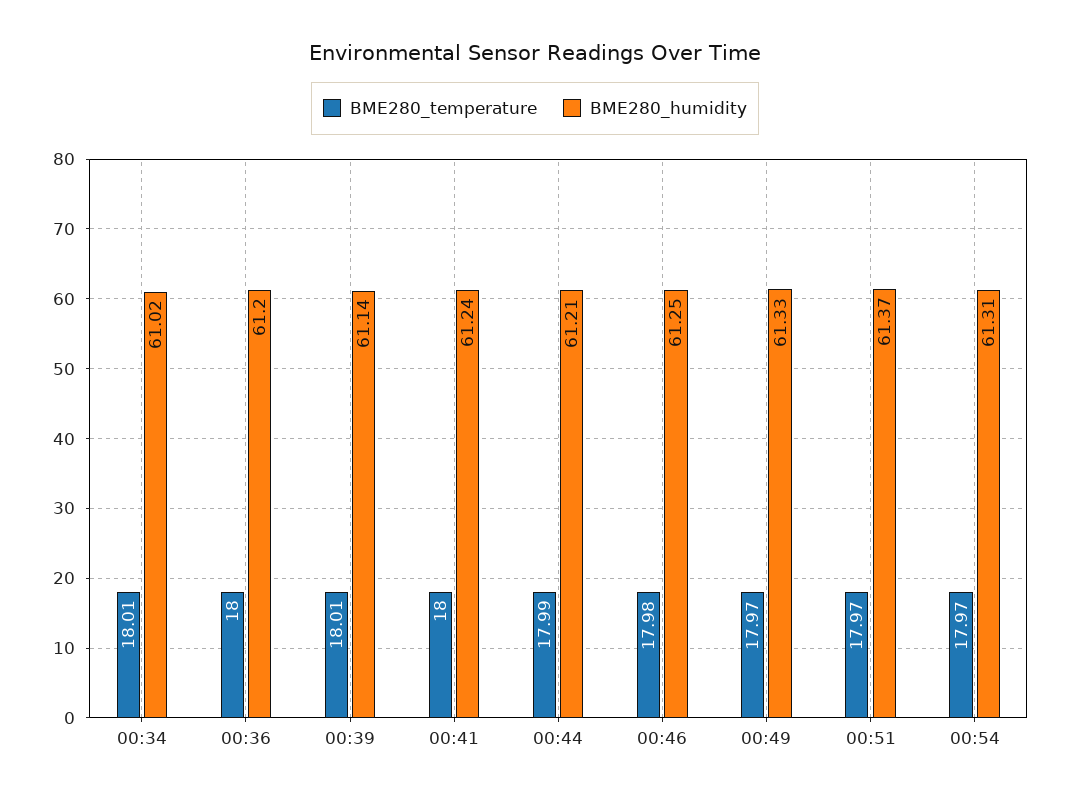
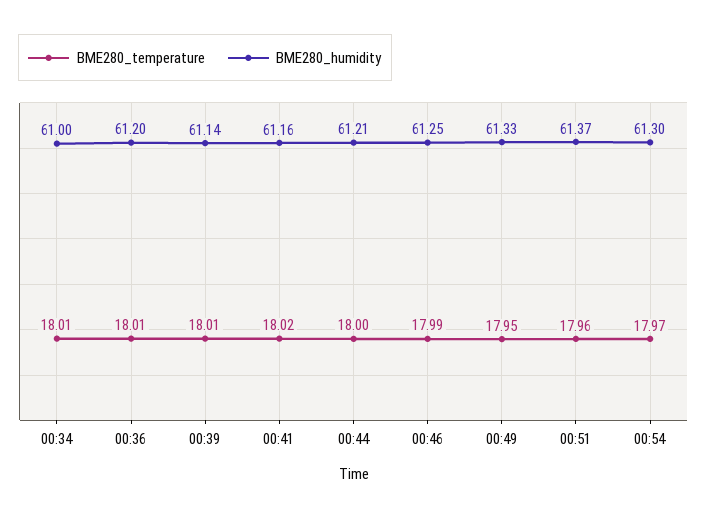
  {
    "BME280_temperature": {
      "00:34": 18.01,
-     "00:36": 18,
+     "00:36": 18.01,
      "00:39": 18.01,
-     "00:41": 18,
+     "00:41": 18.02,
-     "00:44": 17.99,
+     "00:44": 18,
-     "00:46": 17.98,
+     "00:46": 17.99,
-     "00:49": 17.97,
+     "00:49": 17.95,
-     "00:51": 17.97,
+     "00:51": 17.96,
      "00:54": 17.97
    },
    "BME280_humidity": {
-     "00:34": 61.02,
+     "00:34": 61,
      "00:36": 61.2,
      "00:39": 61.14,
-     "00:41": 61.24,
+     "00:41": 61.16,
      "00:44": 61.21,
      "00:46": 61.25,
      "00:49": 61.33,
      "00:51": 61.37,
-     "00:54": 61.31
+     "00:54": 61.3
    }
  }

